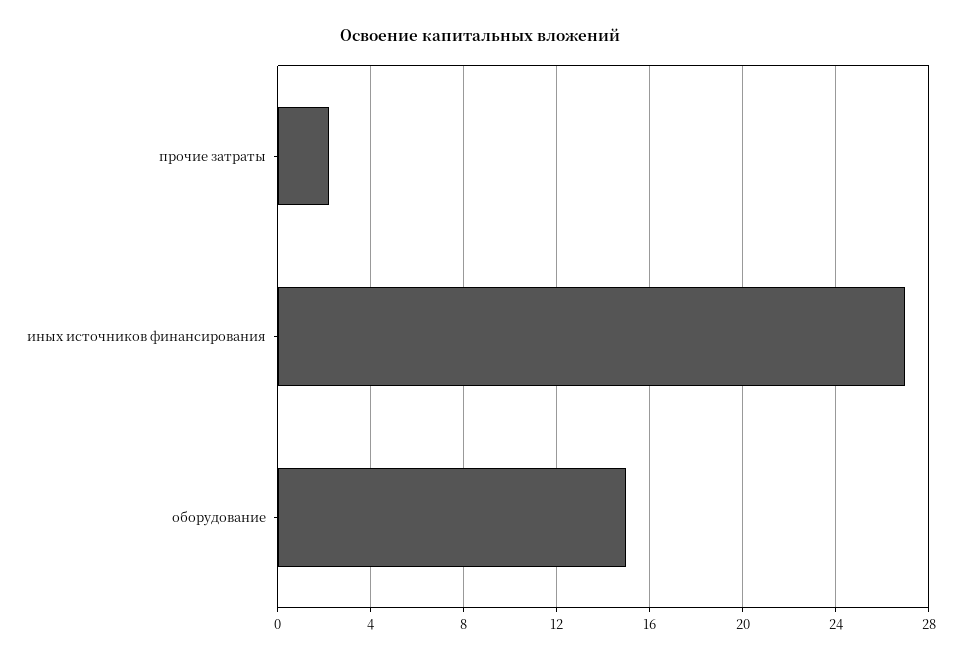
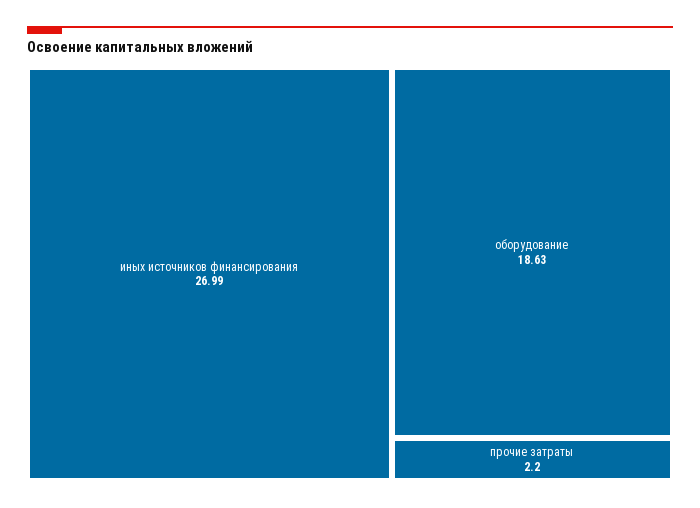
  {
    "прочие затраты": 2.2,
    "иных источников финансирования": 26.99,
-   "оборудование": 15
+   "оборудование": 18.63
  }

